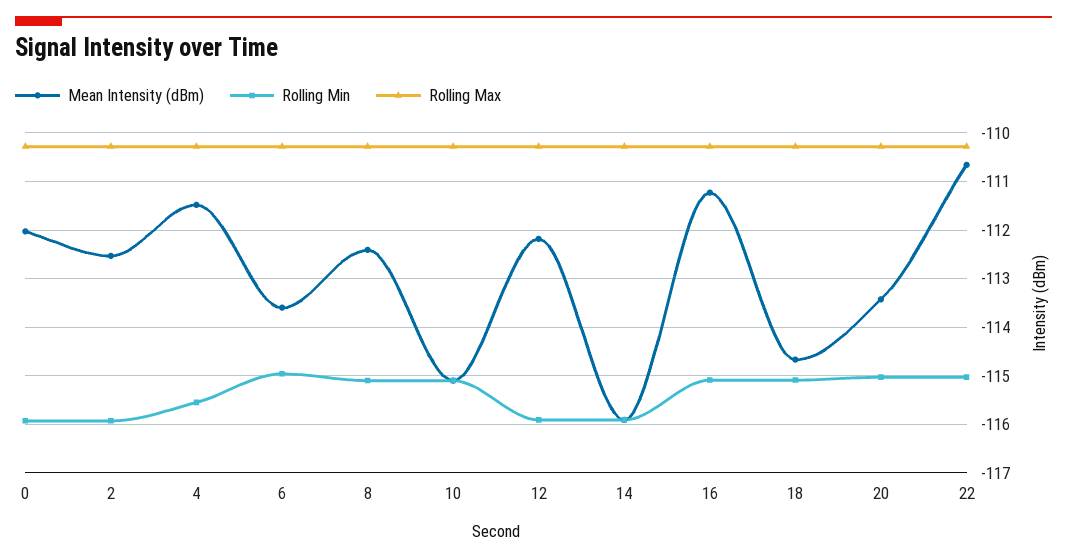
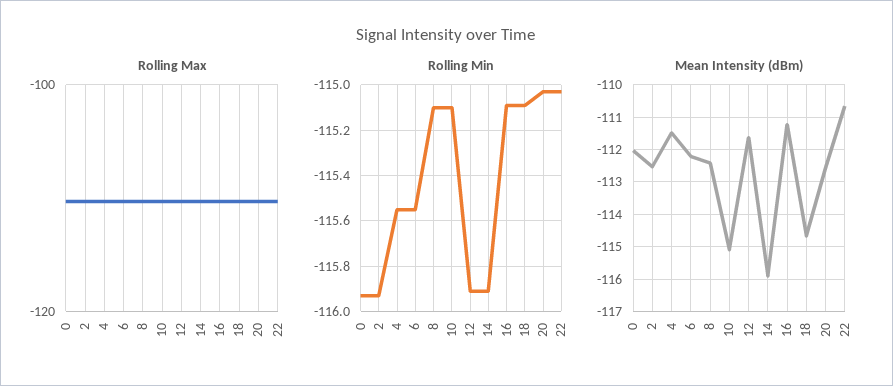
  {
    "Mean Intensity (dBm)": {
      "0": -112,
      "2": -112.6,
      "4": -111.4,
-     "6": -113.6,
+     "6": -112.2,
      "8": -112.4,
      "10": -115.2,
-     "12": -112.2,
+     "12": -111.6,
      "14": -116,
      "16": -111.2,
      "18": -114.6,
-     "20": -113.4,
+     "20": -112.6,
      "22": -110.6
    },
    "Rolling Min": {
      "0": -115.95,
      "2": -115.95,
      "4": -115.55,
-     "6": -115,
+     "6": -115.55,
      "8": -115.1,
      "10": -115.1,
      "12": -115.9,
      "14": -115.9,
      "16": -115.1,
      "18": -115.1,
      "20": -115.05,
      "22": -115.05
    },
    "Rolling Max": {
      "0": -110.2,
      "2": -110.2,
      "4": -110.2,
      "6": -110.2,
      "8": -110.2,
      "10": -110.2,
      "12": -110.2,
      "14": -110.2,
      "16": -110.2,
      "18": -110.2,
      "20": -110.2,
      "22": -110.2
    }
  }

